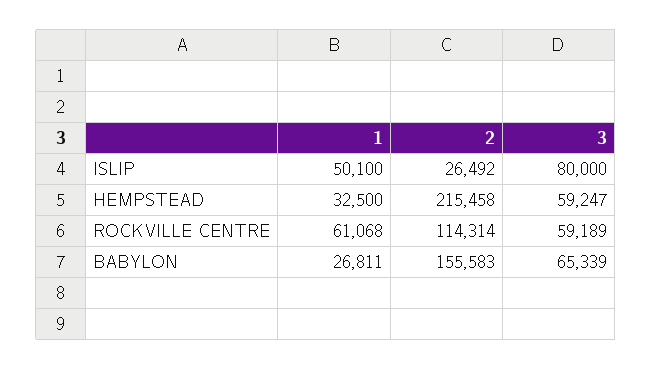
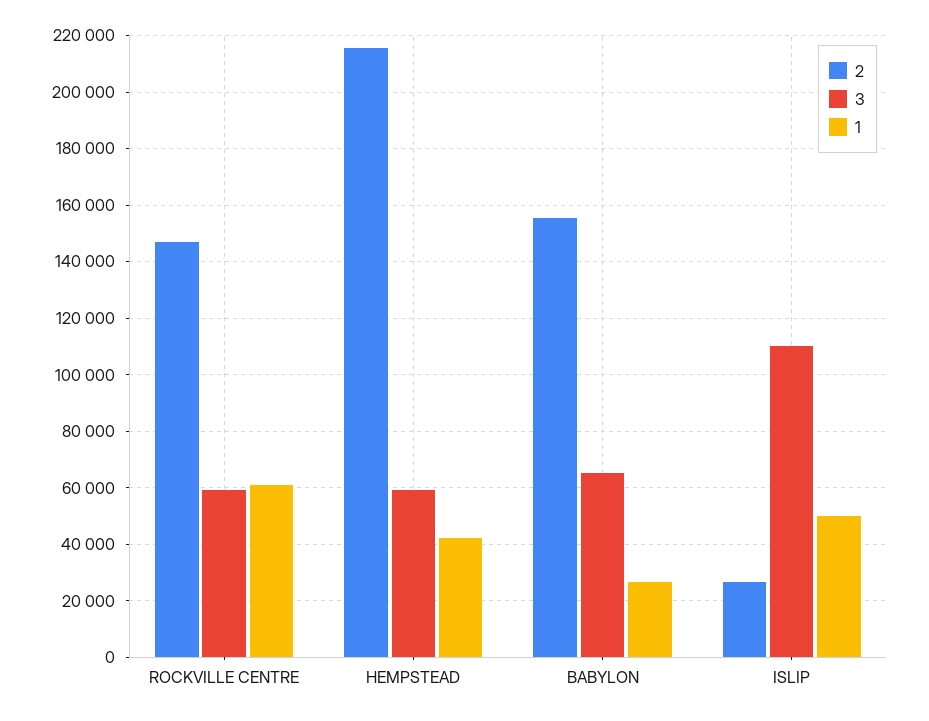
  {
    "1": {
      "ISLIP": 50100,
-     "HEMPSTEAD": 32500,
+     "HEMPSTEAD": 42500,
      "ROCKVILLE CENTRE": 61068,
      "BABYLON": 26811
    },
    "2": {
      "ISLIP": 26492,
      "HEMPSTEAD": 215458,
-     "ROCKVILLE CENTRE": 114314,
+     "ROCKVILLE CENTRE": 147500,
      "BABYLON": 155583
    },
    "3": {
-     "ISLIP": 80000,
+     "ISLIP": 110000,
      "HEMPSTEAD": 59247,
      "ROCKVILLE CENTRE": 59189,
      "BABYLON": 65339
    }
  }

